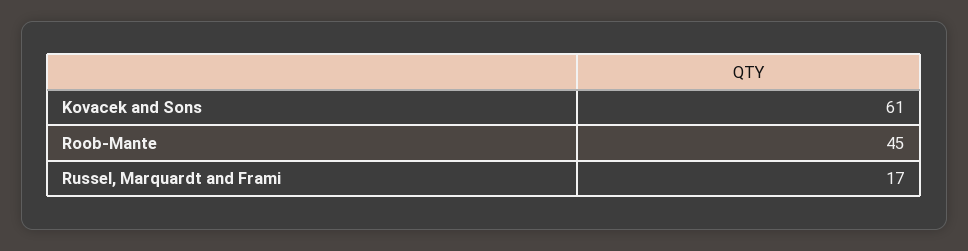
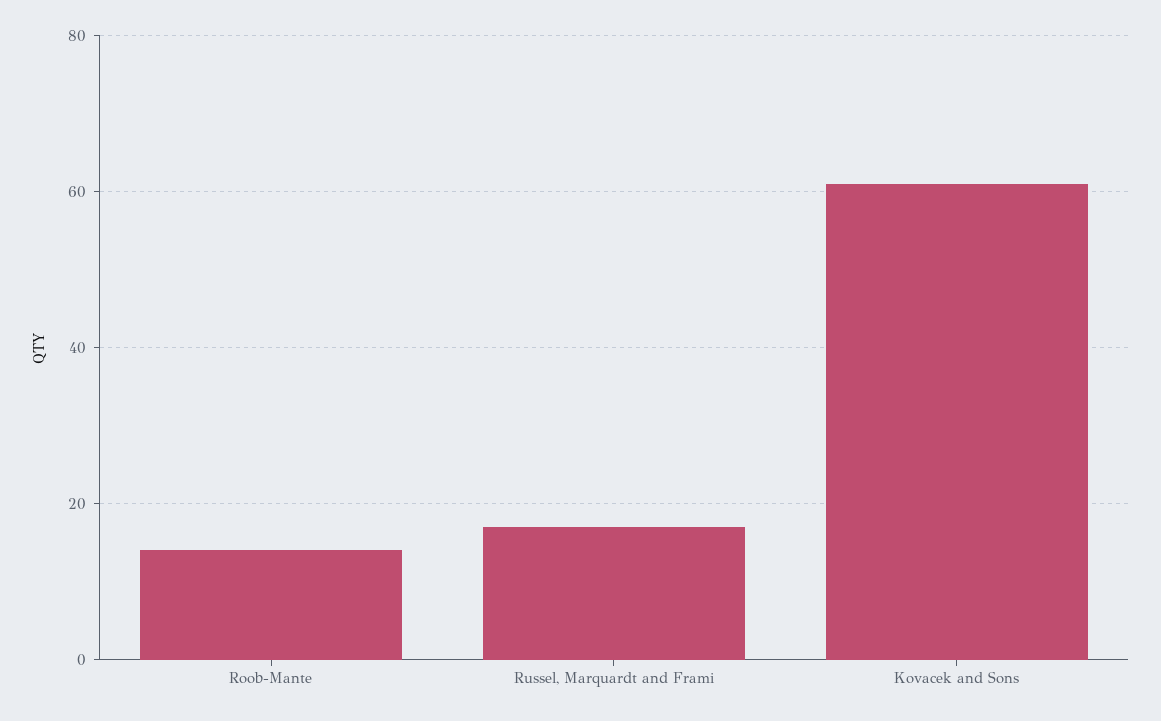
  {
    "Kovacek and Sons": 61,
-   "Roob-Mante": 45,
+   "Roob-Mante": 15,
    "Russel, Marquardt and Frami": 17
  }

